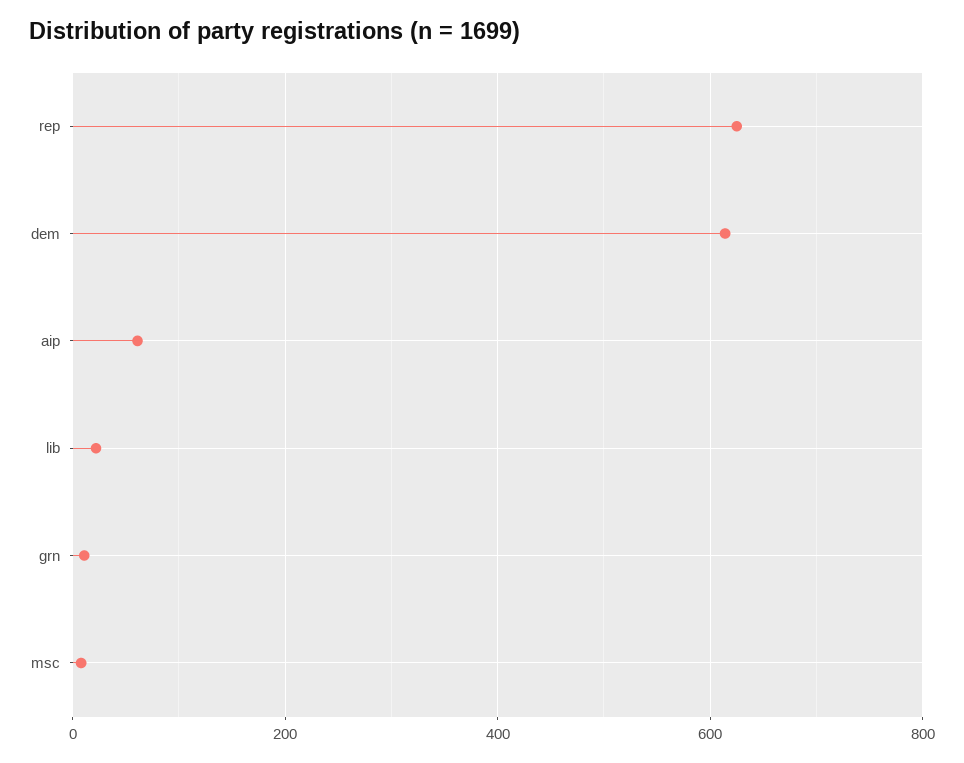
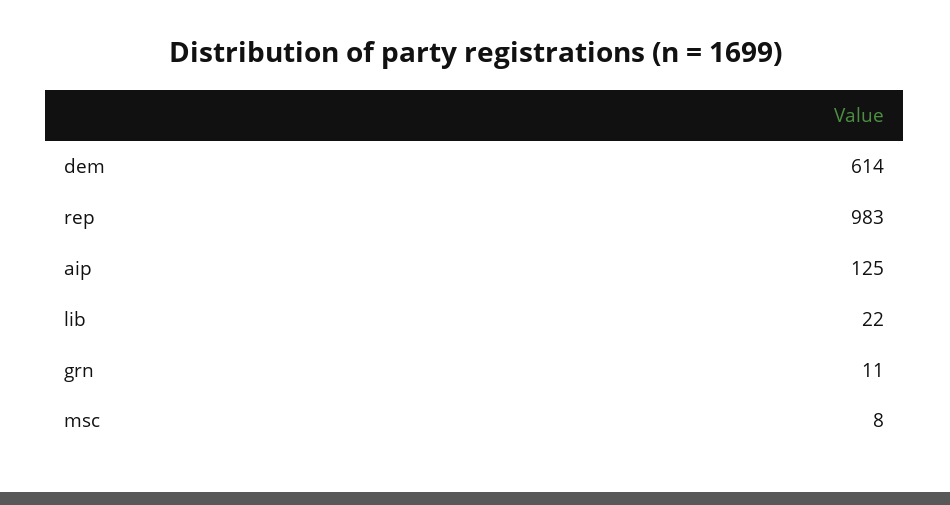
  {
-   "rep": 620,
+   "rep": 983,
    "dem": 614,
-   "aip": 60,
+   "aip": 125,
    "lib": 22,
    "grn": 11,
    "msc": 8
  }

